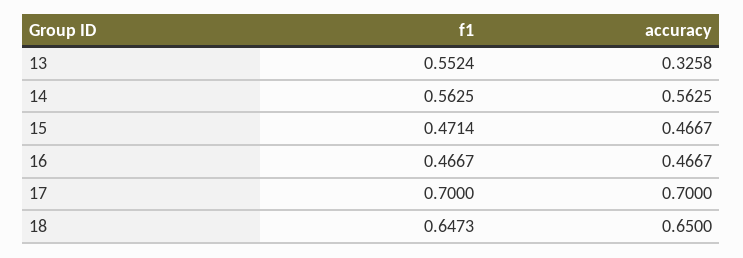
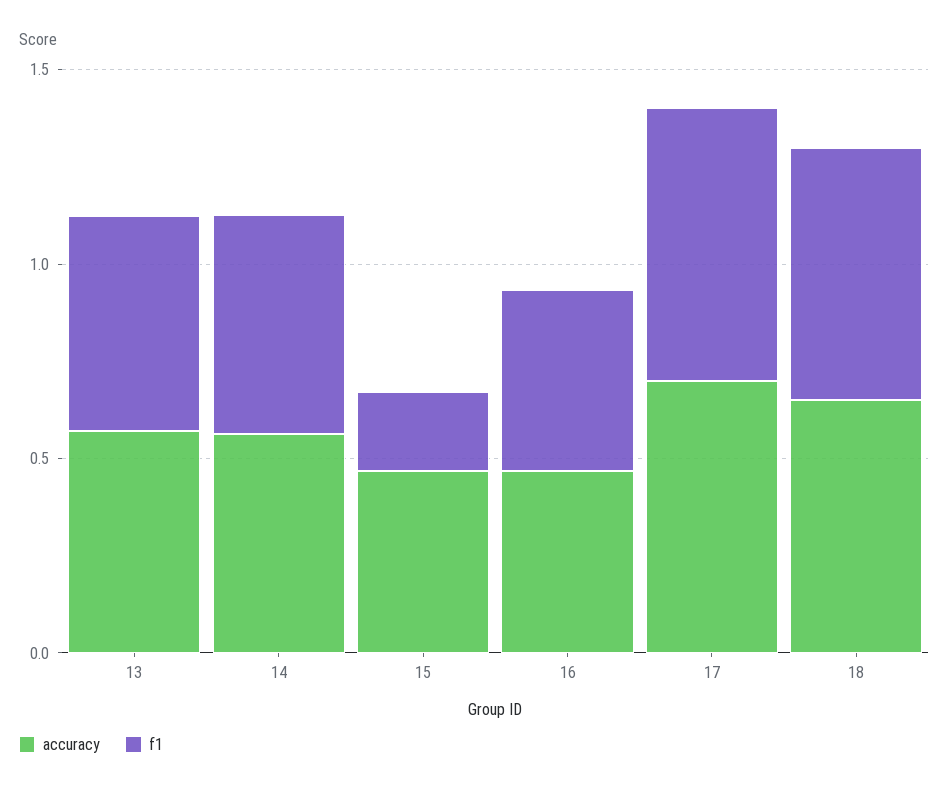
  {
    "f1": {
      "13": 0.5524,
      "14": 0.5625,
-     "15": 0.4714,
+     "15": 0.2,
      "16": 0.4667,
      "17": 0.7,
      "18": 0.6473
    },
    "accuracy": {
-     "13": 0.3258,
+     "13": 0.6,
      "14": 0.5625,
      "15": 0.4667,
      "16": 0.4667,
      "17": 0.7,
      "18": 0.65
    }
  }

